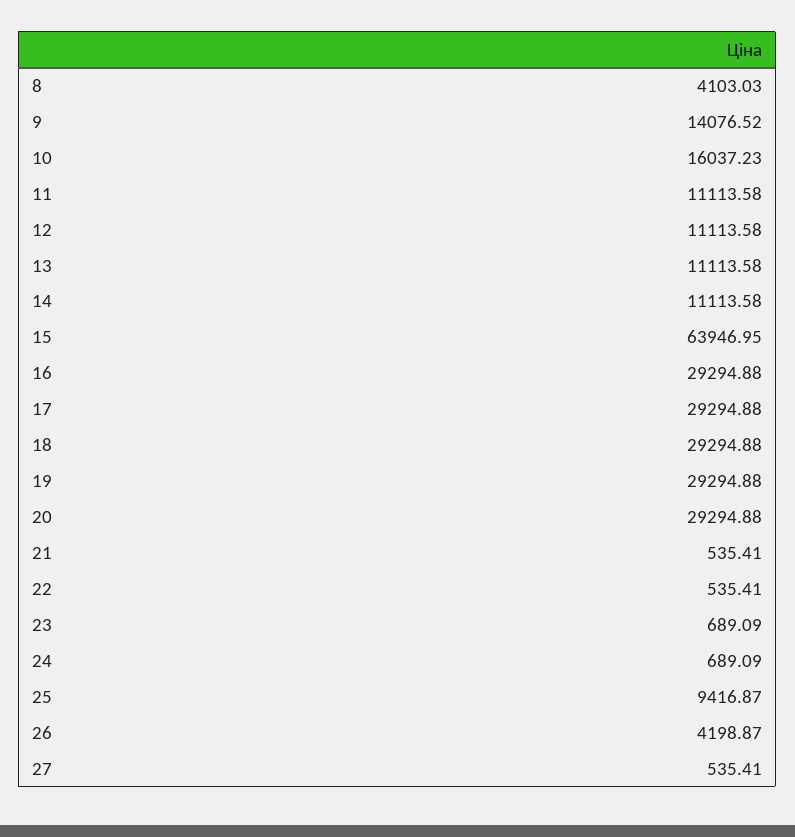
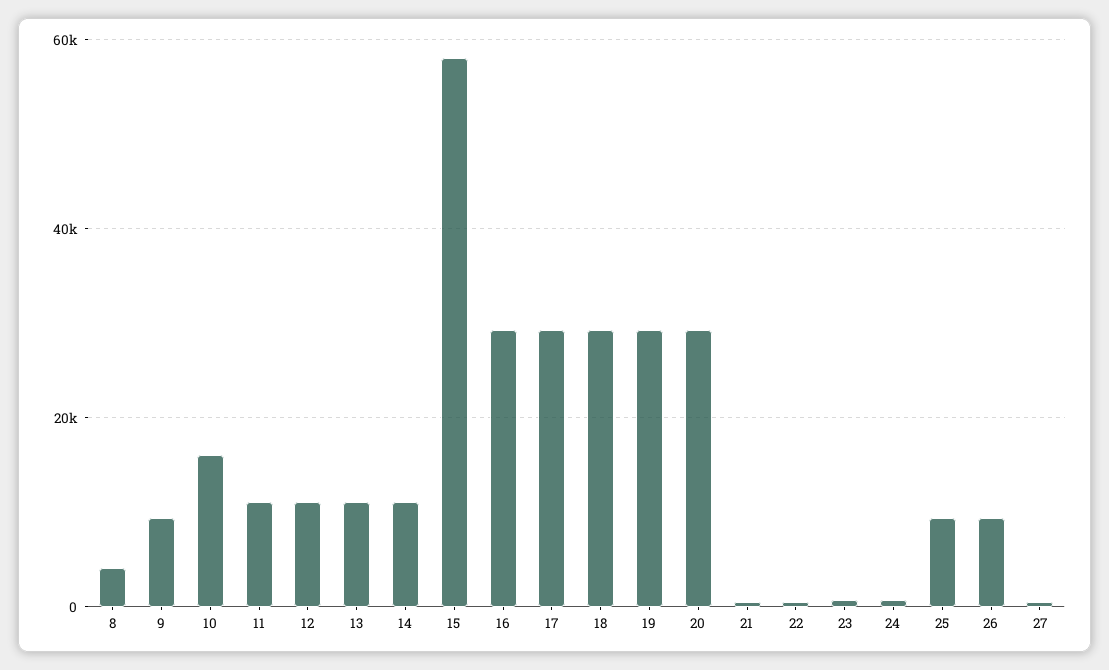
  {
    "8": 4103.03,
-   "9": 14076.52,
+   "9": 10000,
    "10": 16037.23,
    "11": 11113.58,
    "12": 11113.58,
    "13": 11113.58,
    "14": 11113.58,
-   "15": 63946.95,
+   "15": 58000,
    "16": 29294.88,
    "17": 29294.88,
    "18": 29294.88,
    "19": 29294.88,
    "20": 29294.88,
    "21": 535.41,
    "22": 535.41,
    "23": 689.09,
    "24": 689.09,
    "25": 9416.87,
-   "26": 4198.87,
+   "26": 10000,
    "27": 535.41
  }

